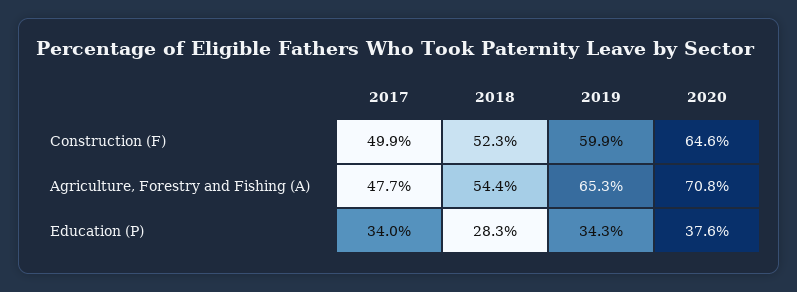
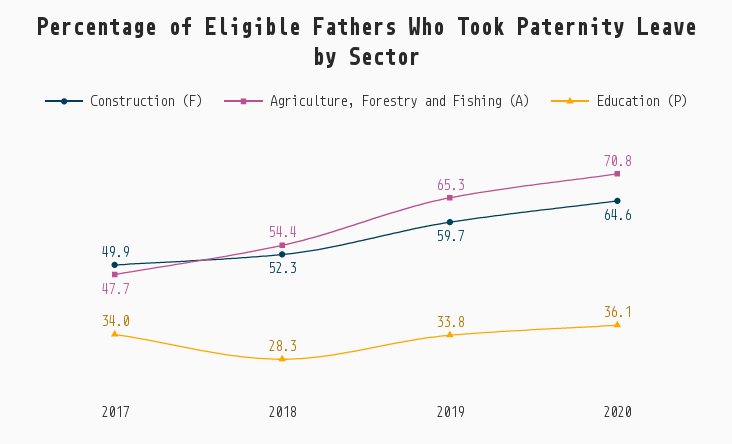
  {
    "Construction (F)": {
      "2017": 49.9,
      "2018": 52.3,
-     "2019": 59.9,
+     "2019": 59.7,
      "2020": 64.6
    },
    "Agriculture, Forestry and Fishing (A)": {
      "2017": 47.7,
      "2018": 54.4,
      "2019": 65.3,
      "2020": 70.8
    },
    "Education (P)": {
      "2017": 34,
      "2018": 28.3,
-     "2019": 34.3,
+     "2019": 33.8,
-     "2020": 37.6
+     "2020": 36.1
    }
  }

